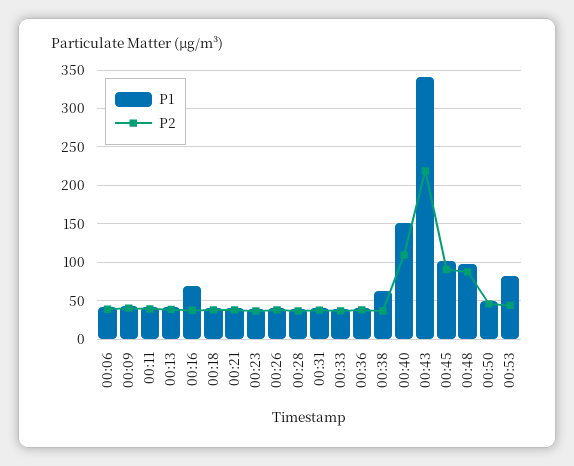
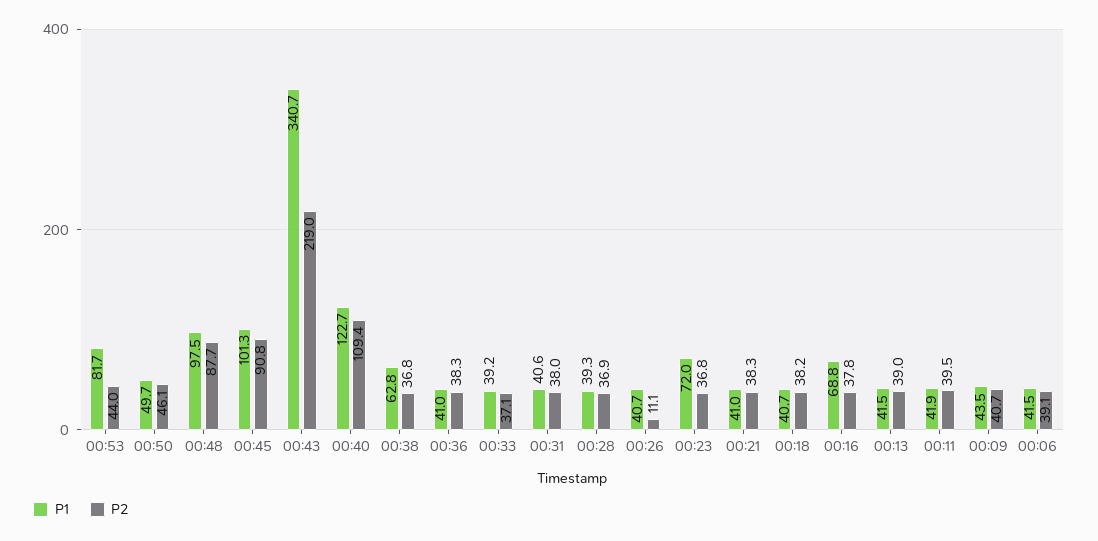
  {
    "P1": {
      "00:06": 41.5,
      "00:09": 43.5,
      "00:11": 41.9,
      "00:13": 41.5,
      "00:16": 68.8,
      "00:18": 40.7,
      "00:21": 41,
-     "00:23": 40,
+     "00:23": 72,
      "00:26": 40.7,
      "00:28": 39.3,
      "00:31": 40.6,
      "00:33": 39.2,
      "00:36": 41,
      "00:38": 62.8,
-     "00:40": 150,
+     "00:40": 122.7,
      "00:43": 340.7,
      "00:45": 101.3,
      "00:48": 97.5,
      "00:50": 49.7,
      "00:53": 81.7
    },
    "P2": {
      "00:06": 39.1,
      "00:09": 40.7,
      "00:11": 39.5,
      "00:13": 39,
      "00:16": 37.8,
      "00:18": 38.2,
      "00:21": 38.3,
      "00:23": 36.8,
-     "00:26": 40,
+     "00:26": 11.1,
      "00:28": 36.9,
      "00:31": 38,
      "00:33": 37.1,
      "00:36": 38.3,
      "00:38": 36.8,
      "00:40": 109.4,
      "00:43": 219,
      "00:45": 90.8,
      "00:48": 87.7,
      "00:50": 46.1,
      "00:53": 44
    }
  }

